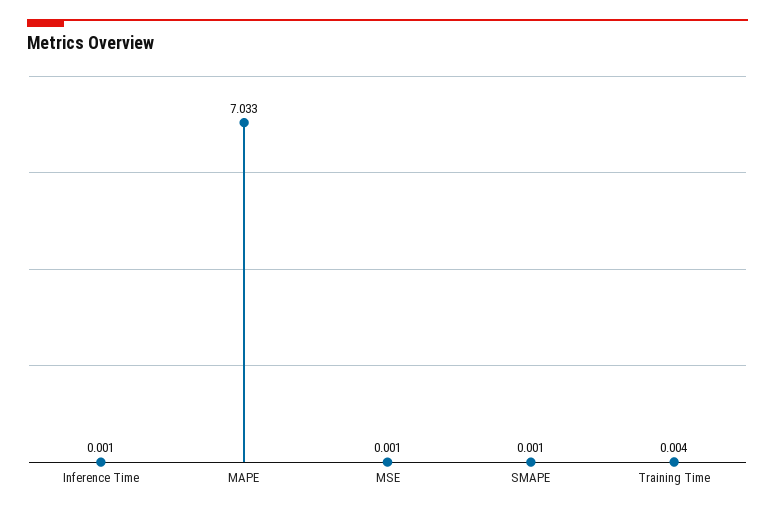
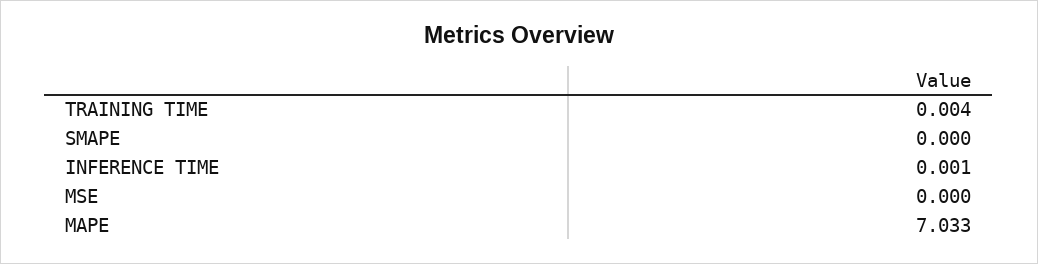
  {
    "Inference Time": 0.001,
    "MAPE": 7.033,
-   "MSE": 0.001,
+   "MSE": 0,
-   "SMAPE": 0.001,
+   "SMAPE": 0,
    "Training Time": 0.004
  }

